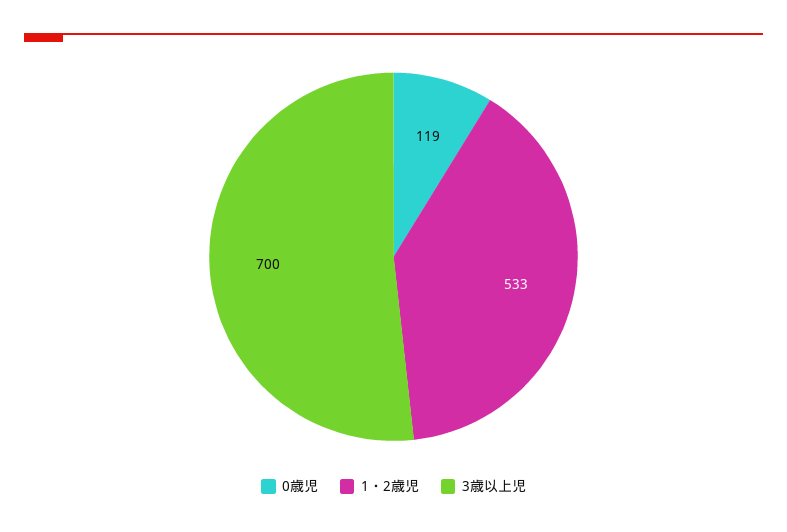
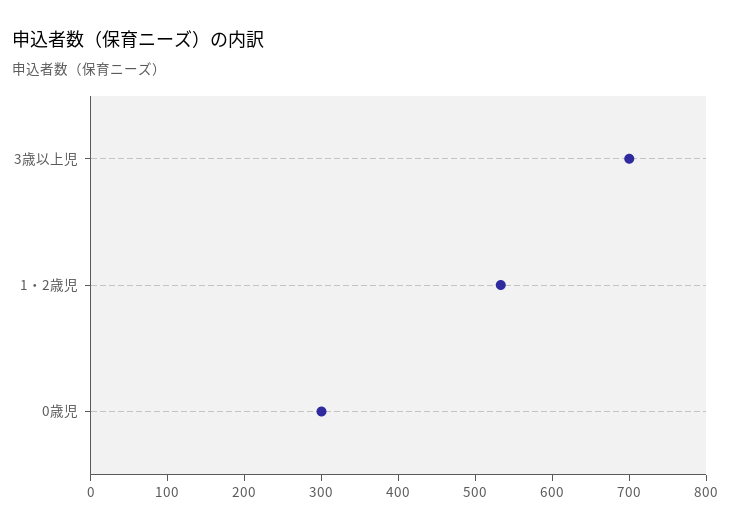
  {
-   "0歳児": 119,
+   "0歳児": 300,
    "1・2歳児": 533,
    "3歳以上児": 700
  }

